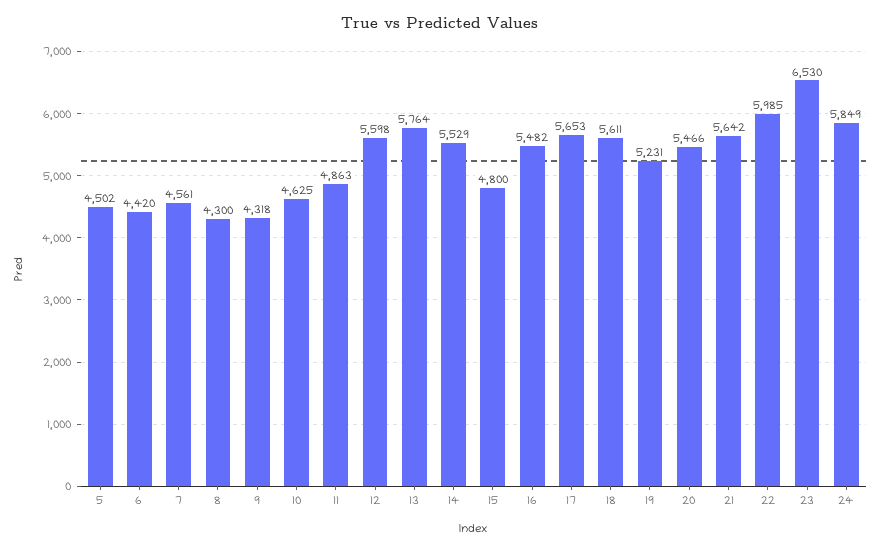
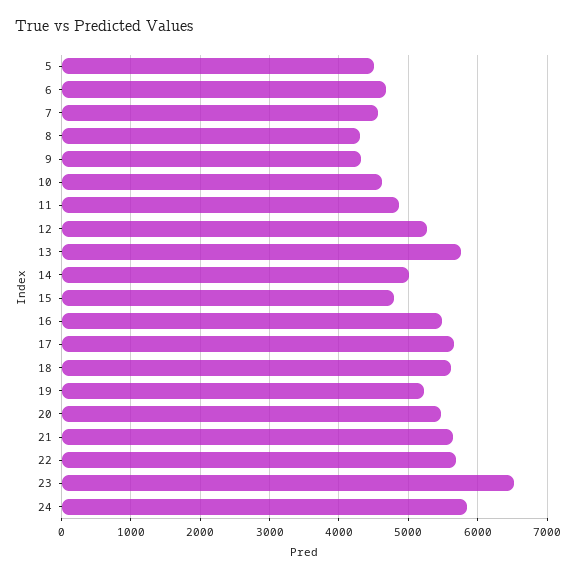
  {
    "5": 4502,
-   "6": 4420,
+   "6": 4700,
    "7": 4561,
    "8": 4300,
    "9": 4318,
    "10": 4625,
    "11": 4863,
-   "12": 5598,
+   "12": 5300,
    "13": 5764,
-   "14": 5529,
+   "14": 5000,
    "15": 4800,
    "16": 5482,
    "17": 5653,
    "18": 5611,
    "19": 5231,
    "20": 5466,
    "21": 5642,
-   "22": 5985,
+   "22": 5700,
    "23": 6530,
    "24": 5849
  }

